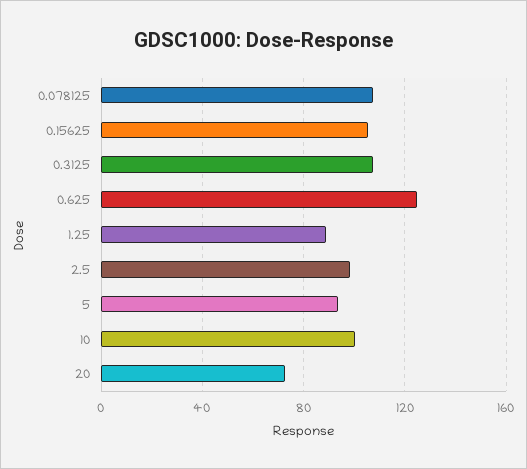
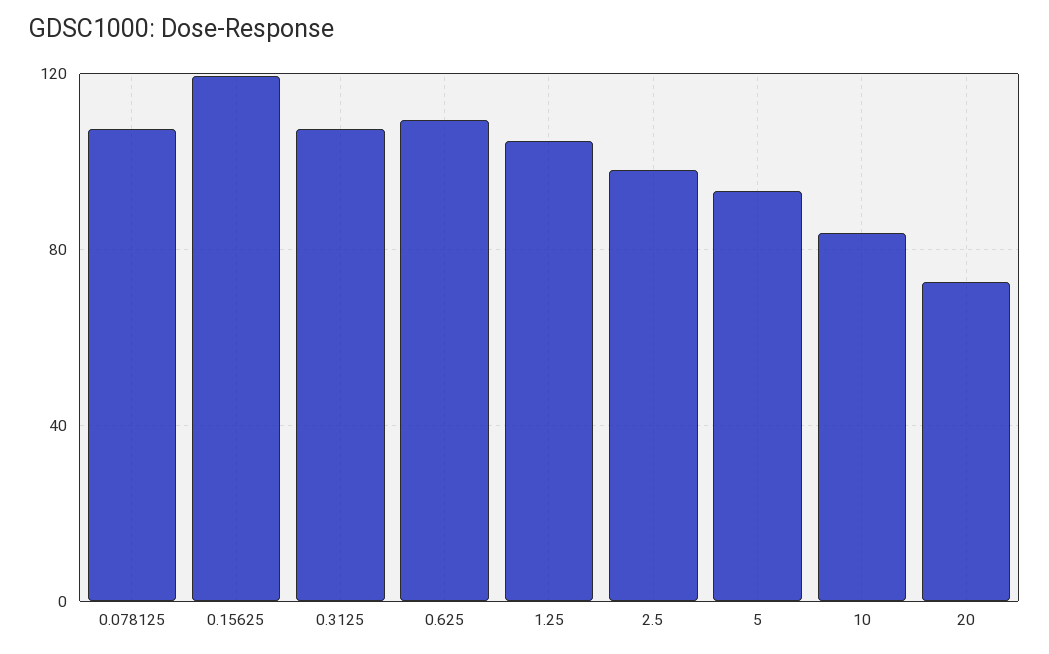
  {
    "0.078125": 110,
-   "0.15625": 105,
+   "0.15625": 120,
    "0.3125": 110,
-   "0.625": 125,
+   "0.625": 110,
-   "1.25": 90,
+   "1.25": 105,
    "2.5": 100,
    "5": 95,
-   "10": 100,
+   "10": 85,
    "20": 75
  }

